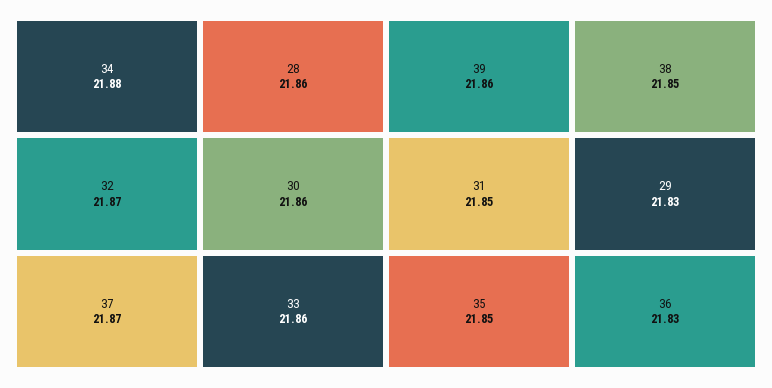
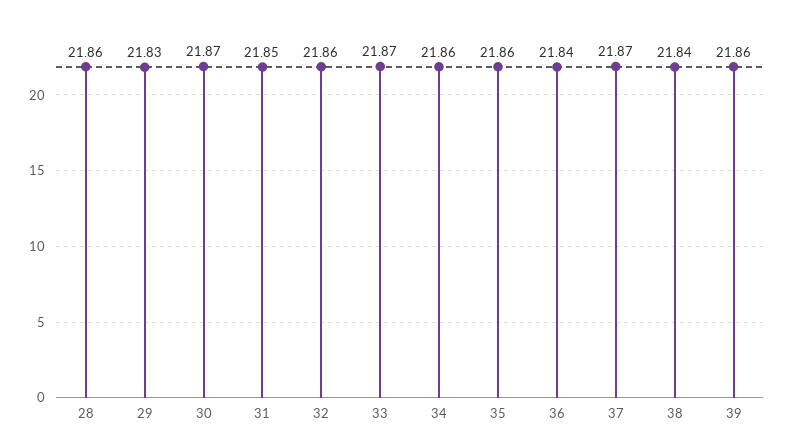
  {
-   "34": 21.88,
+   "34": 21.86,
-   "32": 21.87,
+   "32": 21.86,
    "37": 21.87,
    "28": 21.86,
-   "30": 21.86,
+   "30": 21.87,
-   "33": 21.86,
+   "33": 21.87,
    "39": 21.86,
    "31": 21.85,
-   "35": 21.85,
+   "35": 21.86,
-   "38": 21.85,
+   "38": 21.84,
    "29": 21.83,
-   "36": 21.83
+   "36": 21.84
  }

